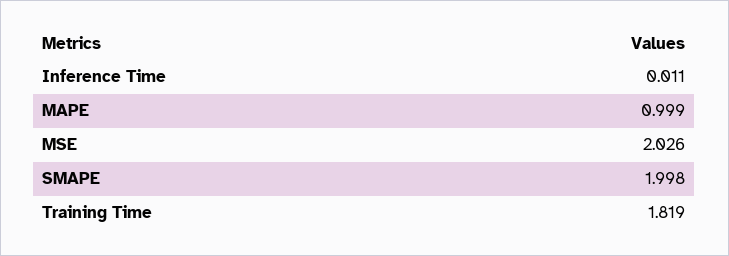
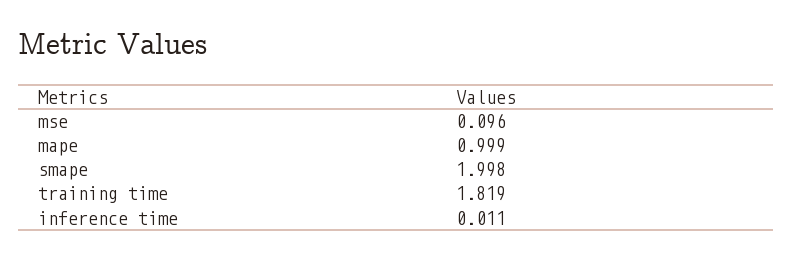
  {
    "Inference Time": 0.011,
    "MAPE": 0.999,
-   "MSE": 2.026,
+   "MSE": 0.096,
    "SMAPE": 1.998,
    "Training Time": 1.819
  }

